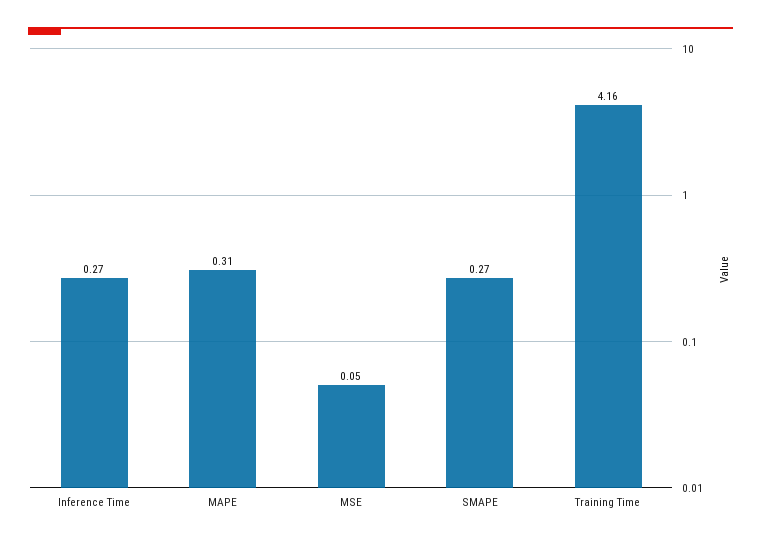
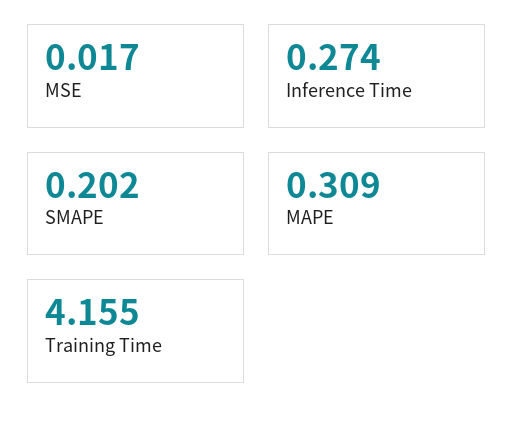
  {
    "Inference Time": 0.274,
    "MAPE": 0.309,
-   "MSE": 0.05,
+   "MSE": 0.017,
-   "SMAPE": 0.27,
+   "SMAPE": 0.202,
    "Training Time": 4.155
  }

